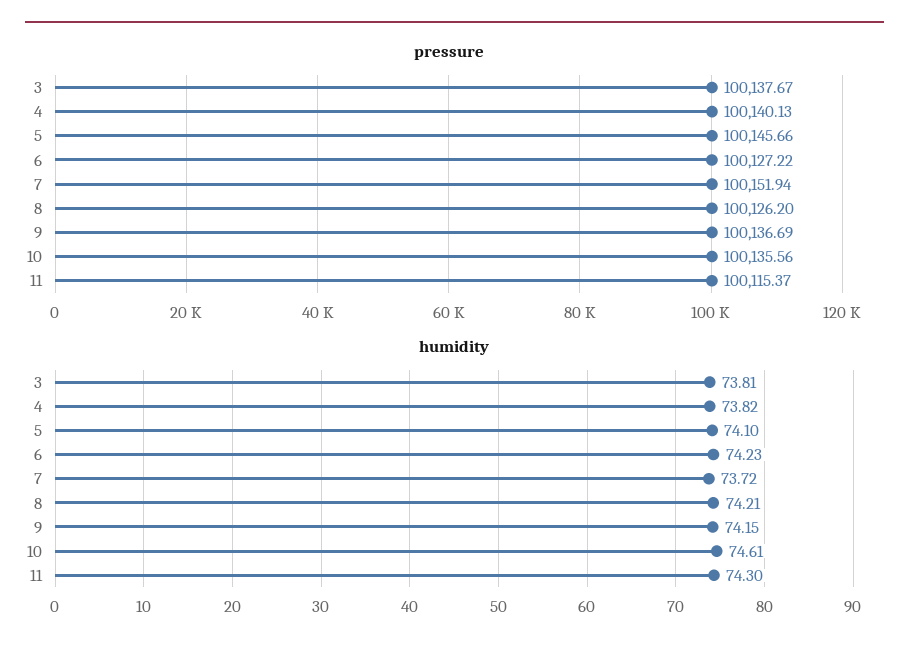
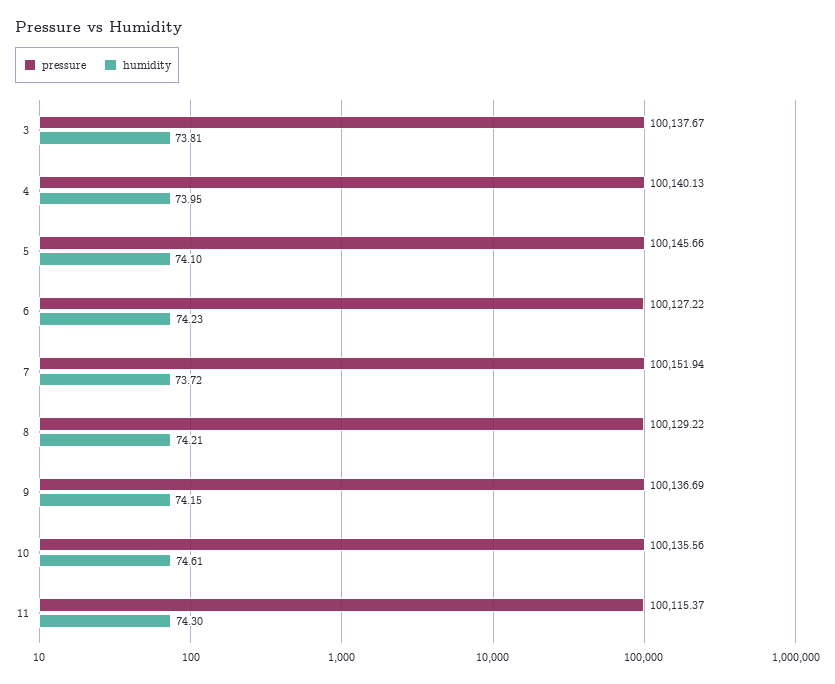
  {
    "pressure": {
      "3": 100137.67,
      "4": 100140.13,
      "5": 100145.66,
      "6": 100127.22,
      "7": 100151.94,
-     "8": 100126.2,
+     "8": 100129.22,
      "9": 100136.69,
      "10": 100135.56,
      "11": 100115.37
    },
    "humidity": {
      "3": 73.81,
-     "4": 73.82,
+     "4": 73.95,
      "5": 74.1,
      "6": 74.23,
      "7": 73.72,
      "8": 74.21,
      "9": 74.15,
      "10": 74.61,
      "11": 74.3
    }
  }

